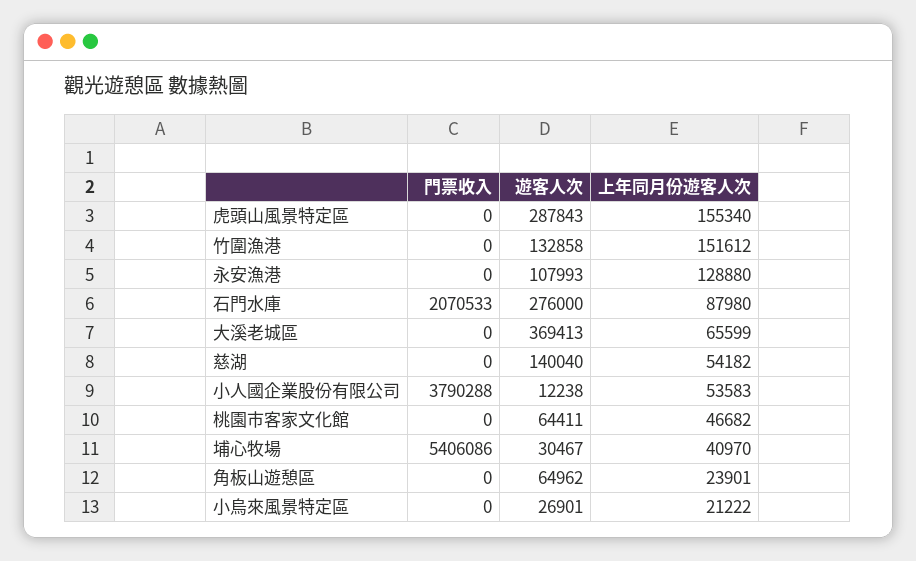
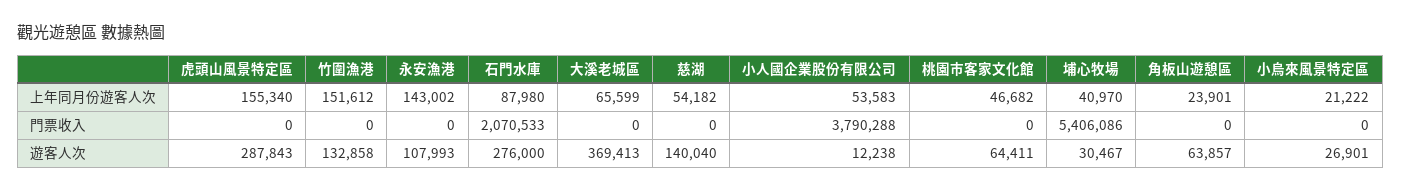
  {
    "門票收入": {
      "虎頭山風景特定區": 0,
      "竹圍漁港": 0,
      "永安漁港": 0,
      "石門水庫": 2070533,
      "大溪老城區": 0,
      "慈湖": 0,
      "小人國企業股份有限公司": 3790288,
      "桃園市客家文化館": 0,
      "埔心牧場": 5406086,
      "角板山遊憩區": 0,
      "小烏來風景特定區": 0
    },
    "遊客人次": {
      "虎頭山風景特定區": 287843,
      "竹圍漁港": 132858,
      "永安漁港": 107993,
      "石門水庫": 276000,
      "大溪老城區": 369413,
      "慈湖": 140040,
      "小人國企業股份有限公司": 12238,
      "桃園市客家文化館": 64411,
      "埔心牧場": 30467,
-     "角板山遊憩區": 64962,
+     "角板山遊憩區": 63857,
      "小烏來風景特定區": 26901
    },
    "上年同月份遊客人次": {
      "虎頭山風景特定區": 155340,
      "竹圍漁港": 151612,
-     "永安漁港": 128880,
+     "永安漁港": 143002,
      "石門水庫": 87980,
      "大溪老城區": 65599,
      "慈湖": 54182,
      "小人國企業股份有限公司": 53583,
      "桃園市客家文化館": 46682,
      "埔心牧場": 40970,
      "角板山遊憩區": 23901,
      "小烏來風景特定區": 21222
    }
  }

